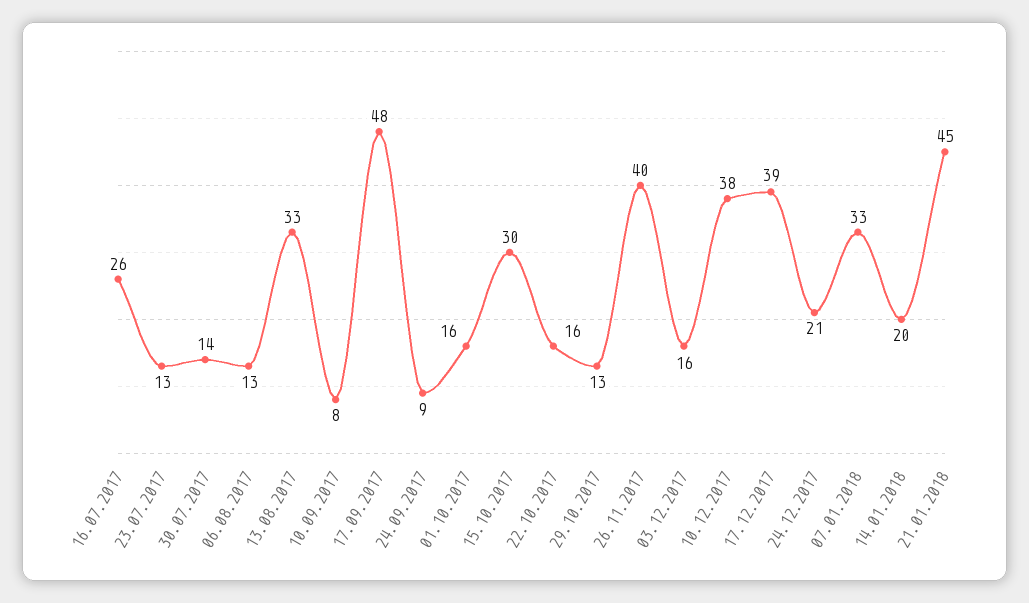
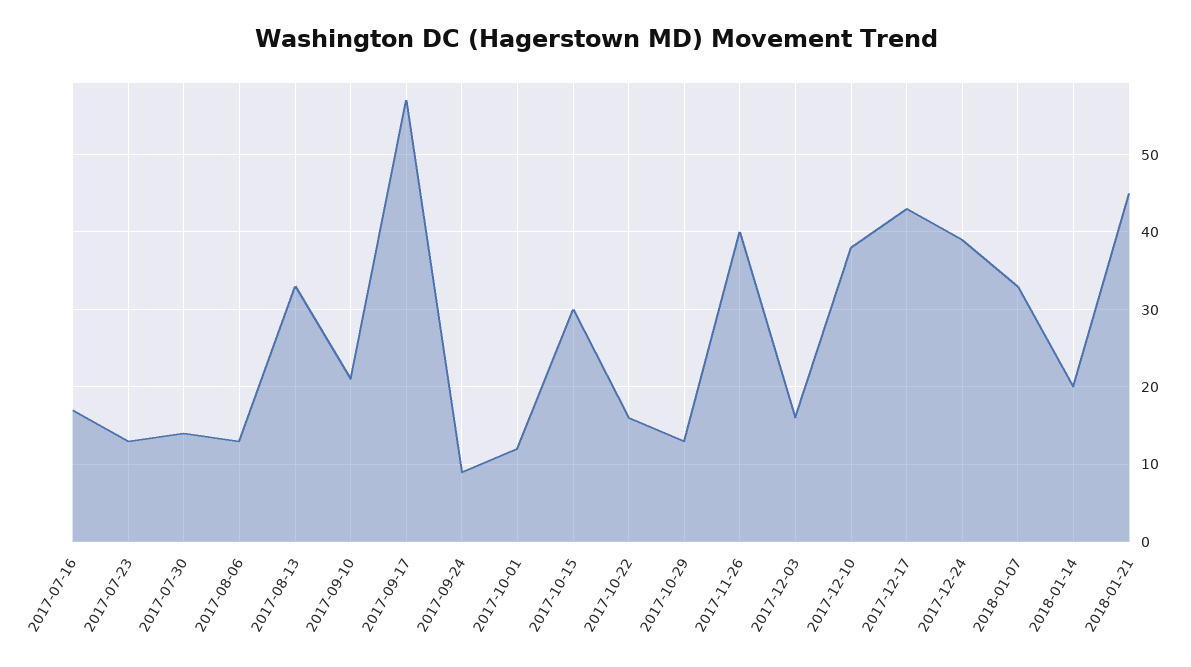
  {
-   "16.07.2017": 26,
+   "16.07.2017": 17,
    "23.07.2017": 13,
    "30.07.2017": 14,
    "06.08.2017": 13,
    "13.08.2017": 33,
-   "10.09.2017": 8,
+   "10.09.2017": 21,
-   "17.09.2017": 48,
+   "17.09.2017": 57,
    "24.09.2017": 9,
-   "01.10.2017": 16,
+   "01.10.2017": 12,
    "15.10.2017": 30,
    "22.10.2017": 16,
    "29.10.2017": 13,
    "26.11.2017": 40,
    "03.12.2017": 16,
    "10.12.2017": 38,
-   "17.12.2017": 39,
+   "17.12.2017": 43,
-   "24.12.2017": 21,
+   "24.12.2017": 39,
    "07.01.2018": 33,
    "14.01.2018": 20,
    "21.01.2018": 45
  }

